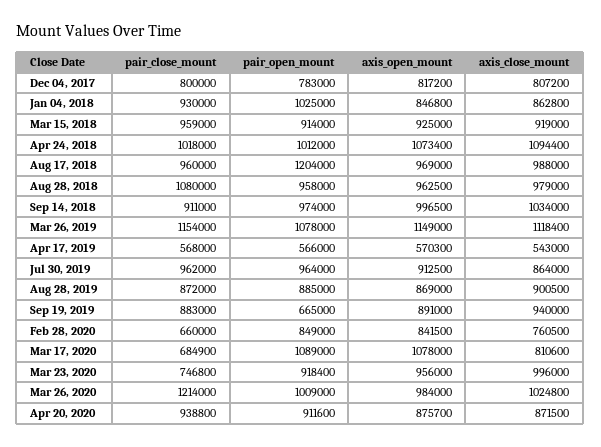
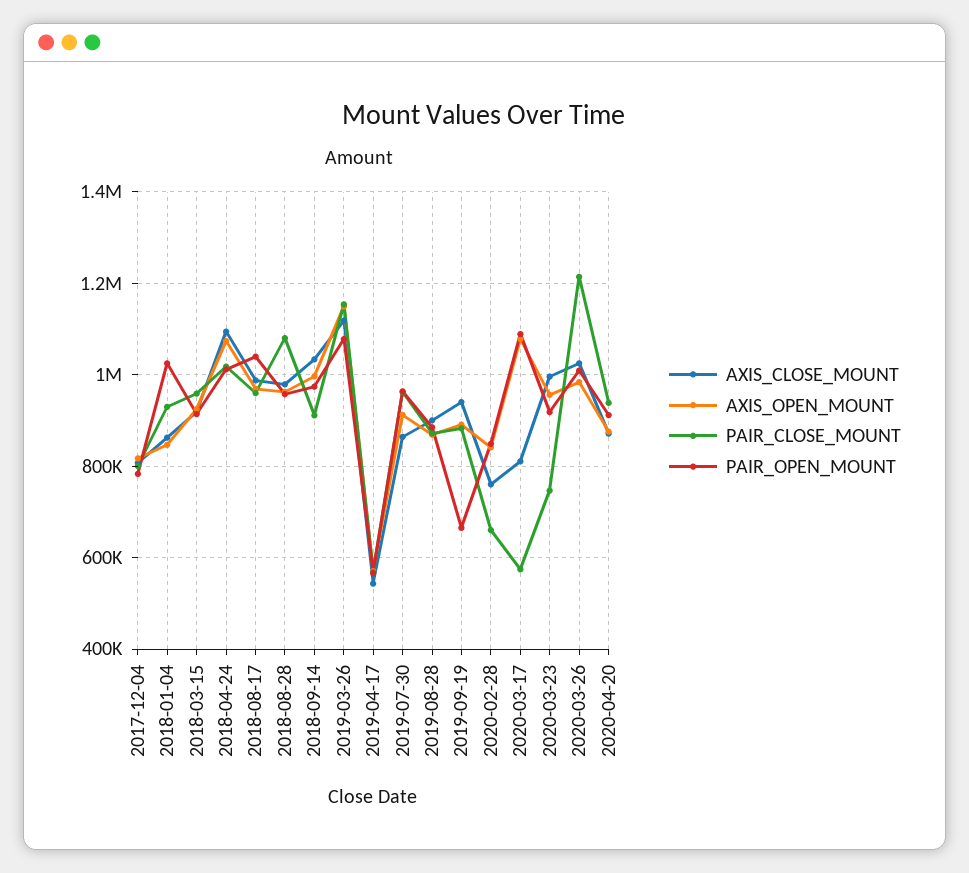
  {
    "pair_close_mount": {
      "Dec 04, 2017": 800000,
      "Jan 04, 2018": 930000,
      "Mar 15, 2018": 959000,
      "Apr 24, 2018": 1018000,
      "Aug 17, 2018": 960000,
      "Aug 28, 2018": 1080000,
      "Sep 14, 2018": 911000,
      "Mar 26, 2019": 1154000,
      "Apr 17, 2019": 568000,
      "Jul 30, 2019": 962000,
      "Aug 28, 2019": 872000,
      "Sep 19, 2019": 883000,
      "Feb 28, 2020": 660000,
-     "Mar 17, 2020": 684900,
+     "Mar 17, 2020": 580000,
      "Mar 23, 2020": 746800,
      "Mar 26, 2020": 1214000,
      "Apr 20, 2020": 938800
    },
    "pair_open_mount": {
      "Dec 04, 2017": 783000,
      "Jan 04, 2018": 1025000,
      "Mar 15, 2018": 914000,
      "Apr 24, 2018": 1012000,
-     "Aug 17, 2018": 1204000,
+     "Aug 17, 2018": 1040000,
      "Aug 28, 2018": 958000,
      "Sep 14, 2018": 974000,
      "Mar 26, 2019": 1078000,
      "Apr 17, 2019": 566000,
      "Jul 30, 2019": 964000,
      "Aug 28, 2019": 885000,
      "Sep 19, 2019": 665000,
      "Feb 28, 2020": 849000,
      "Mar 17, 2020": 1089000,
      "Mar 23, 2020": 918400,
      "Mar 26, 2020": 1009000,
      "Apr 20, 2020": 911600
    },
    "axis_open_mount": {
      "Dec 04, 2017": 817200,
      "Jan 04, 2018": 846800,
      "Mar 15, 2018": 925000,
      "Apr 24, 2018": 1073400,
      "Aug 17, 2018": 969000,
      "Aug 28, 2018": 962500,
      "Sep 14, 2018": 996500,
      "Mar 26, 2019": 1149000,
      "Apr 17, 2019": 570300,
      "Jul 30, 2019": 912500,
      "Aug 28, 2019": 869000,
      "Sep 19, 2019": 891000,
      "Feb 28, 2020": 841500,
      "Mar 17, 2020": 1078000,
      "Mar 23, 2020": 956000,
      "Mar 26, 2020": 984000,
      "Apr 20, 2020": 875700
    },
    "axis_close_mount": {
      "Dec 04, 2017": 807200,
      "Jan 04, 2018": 862800,
      "Mar 15, 2018": 919000,
      "Apr 24, 2018": 1094400,
      "Aug 17, 2018": 988000,
      "Aug 28, 2018": 979000,
      "Sep 14, 2018": 1034000,
      "Mar 26, 2019": 1118400,
      "Apr 17, 2019": 543000,
      "Jul 30, 2019": 864000,
      "Aug 28, 2019": 900500,
      "Sep 19, 2019": 940000,
      "Feb 28, 2020": 760500,
      "Mar 17, 2020": 810600,
      "Mar 23, 2020": 996000,
      "Mar 26, 2020": 1024800,
      "Apr 20, 2020": 871500
    }
  }

